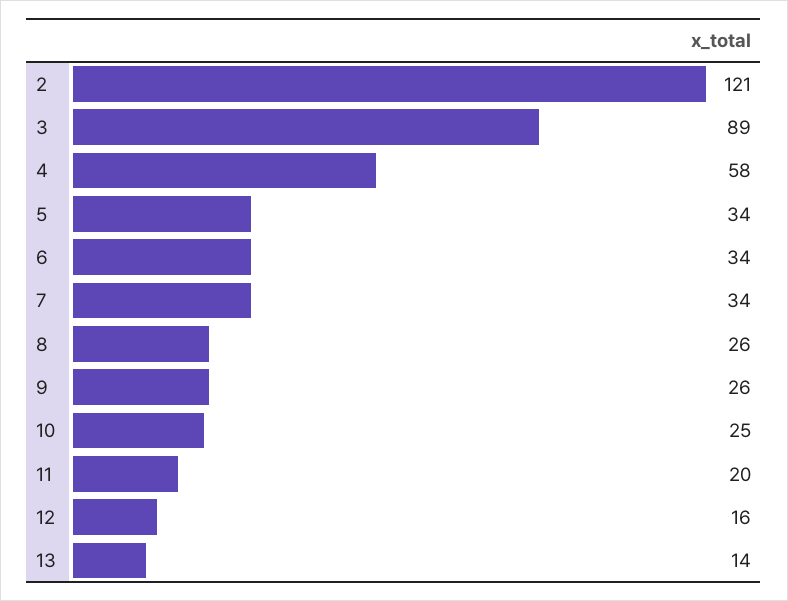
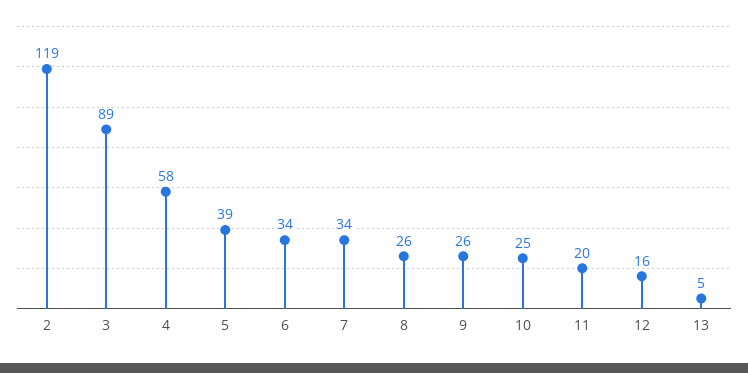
  {
-   "2": 121,
+   "2": 119,
    "3": 89,
    "4": 58,
-   "5": 34,
+   "5": 39,
    "6": 34,
    "7": 34,
    "8": 26,
    "9": 26,
    "10": 25,
    "11": 20,
    "12": 16,
-   "13": 14
+   "13": 5
  }

